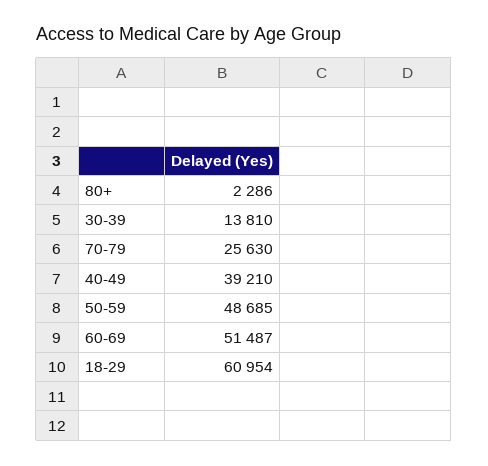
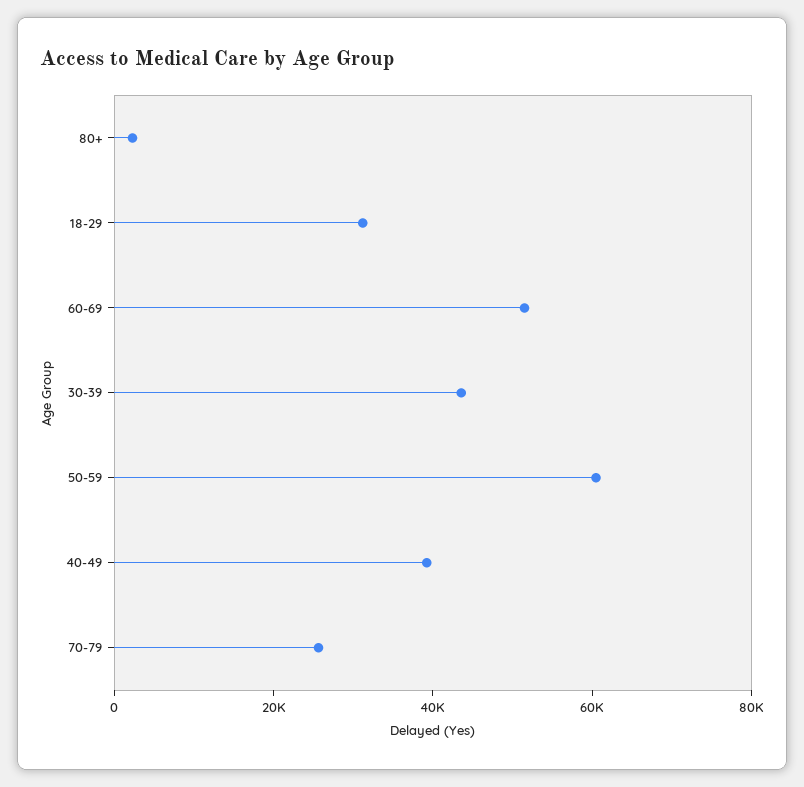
  {
    "80+": 2286,
-   "30-39": 13810,
+   "30-39": 45000,
    "70-79": 25630,
    "40-49": 39210,
-   "50-59": 48685,
+   "50-59": 60000,
    "60-69": 51487,
-   "18-29": 60954
+   "18-29": 30000
  }

